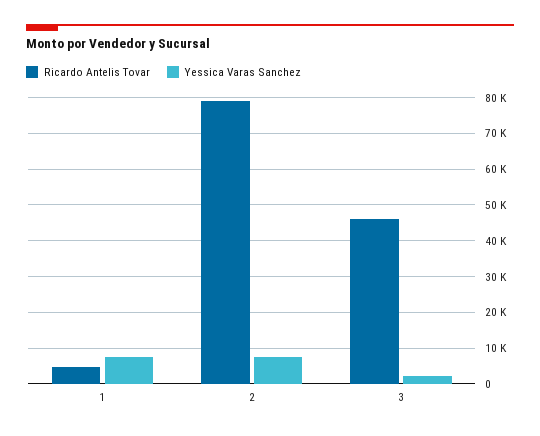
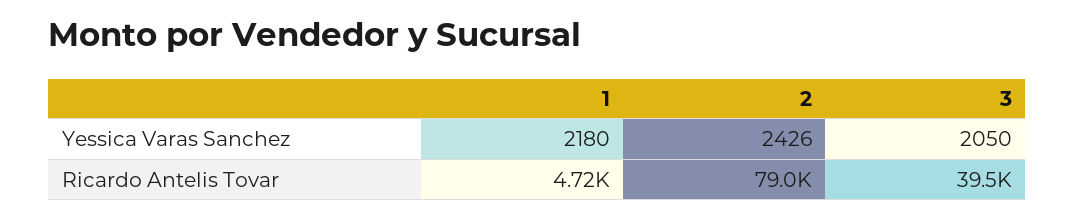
  {
    "Ricardo Antelis Tovar": {
      "1": 4720,
      "2": 79000,
-     "3": 46000
+     "3": 39500
    },
    "Yessica Varas Sanchez": {
-     "1": 8000,
+     "1": 2180,
-     "2": 8000,
+     "2": 2426,
      "3": 2050
    }
  }

